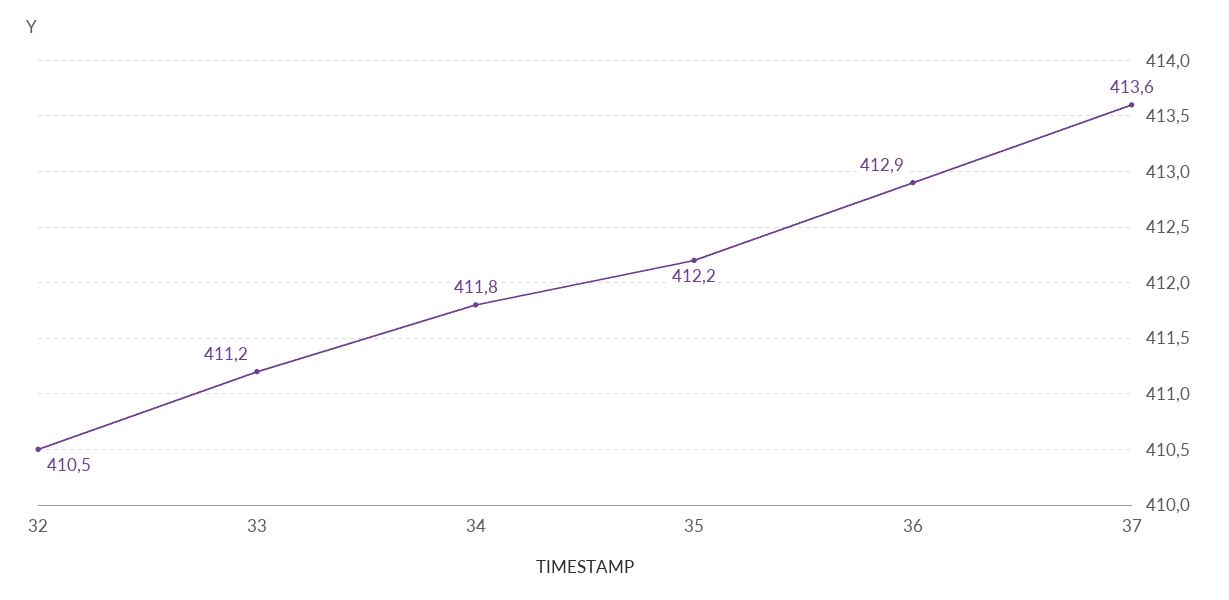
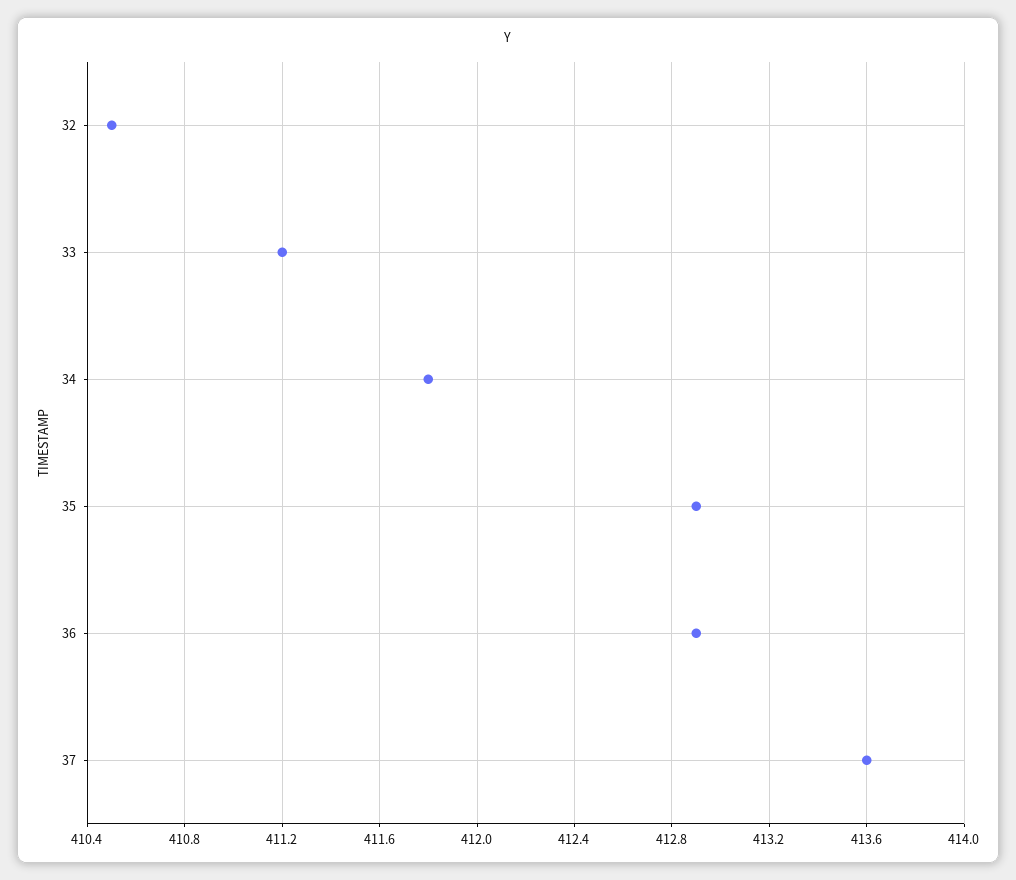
  {
    "32": 410.5,
    "33": 411.2,
    "34": 411.8,
-   "35": 412.2,
+   "35": 412.9,
    "36": 412.9,
    "37": 413.6
  }

